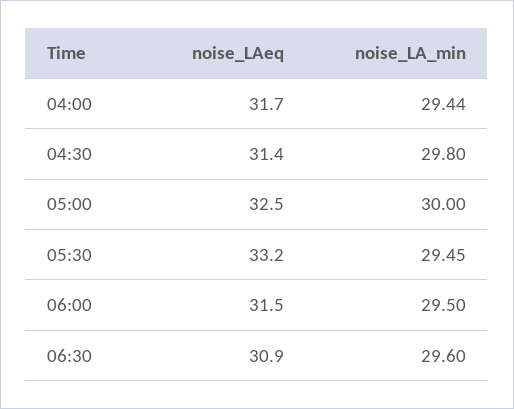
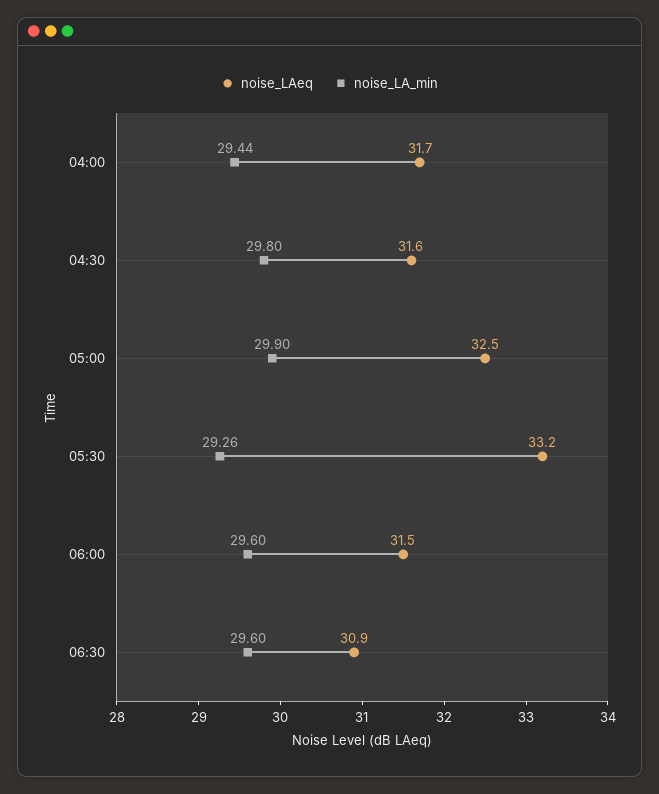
  {
    "noise_LAeq": {
      "04:00": 31.7,
-     "04:30": 31.4,
+     "04:30": 31.6,
      "05:00": 32.5,
      "05:30": 33.2,
      "06:00": 31.5,
      "06:30": 30.9
    },
    "noise_LA_min": {
      "04:00": 29.44,
      "04:30": 29.8,
-     "05:00": 30,
+     "05:00": 29.9,
-     "05:30": 29.45,
+     "05:30": 29.26,
-     "06:00": 29.5,
+     "06:00": 29.6,
      "06:30": 29.6
    }
  }

